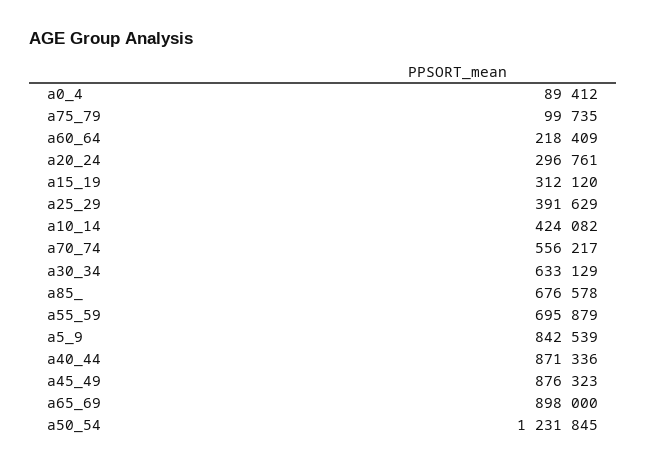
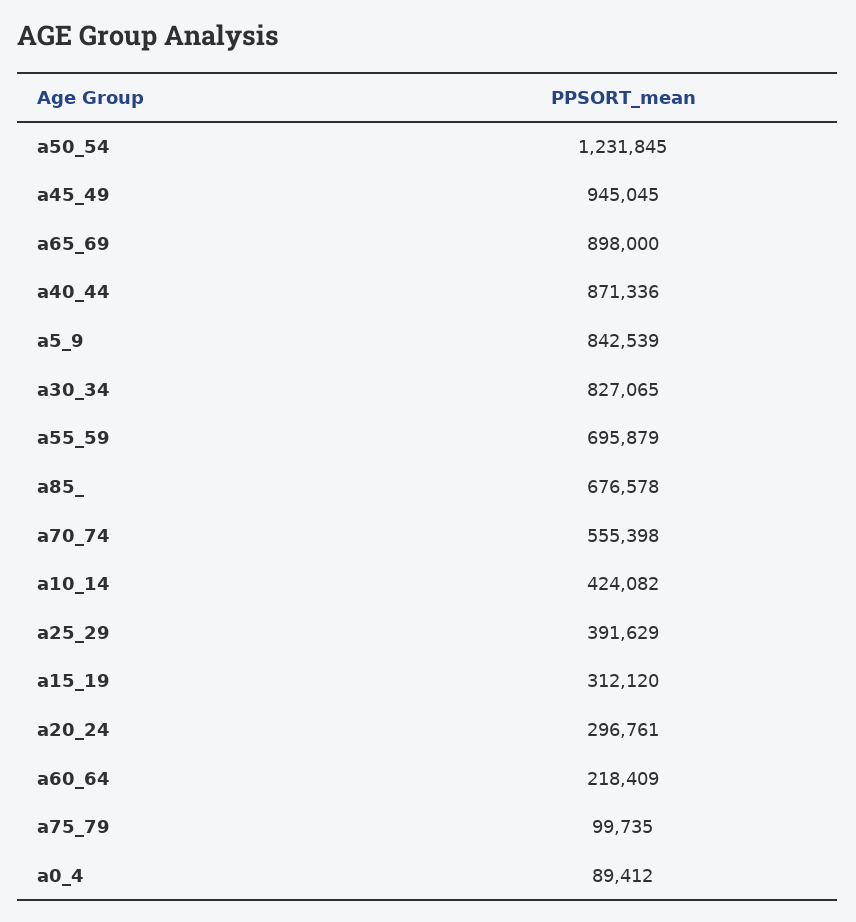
  {
    "a0_4": 89412,
    "a75_79": 99735,
    "a60_64": 218409,
    "a20_24": 296761,
    "a15_19": 312120,
    "a25_29": 391629,
    "a10_14": 424082,
-   "a70_74": 556217,
+   "a70_74": 555398,
-   "a30_34": 633129,
+   "a30_34": 827065,
    "a85_": 676578,
    "a55_59": 695879,
    "a5_9": 842539,
    "a40_44": 871336,
-   "a45_49": 876323,
+   "a45_49": 945045,
    "a65_69": 898000,
    "a50_54": 1231845
  }

